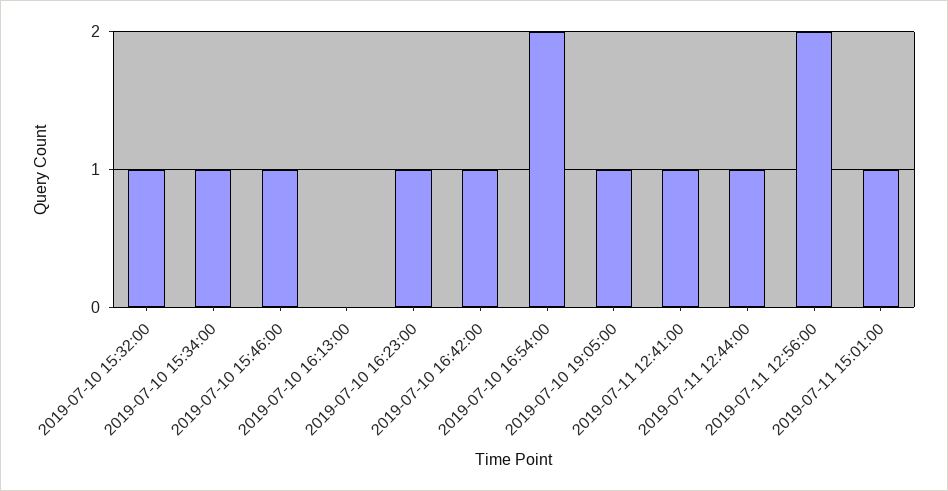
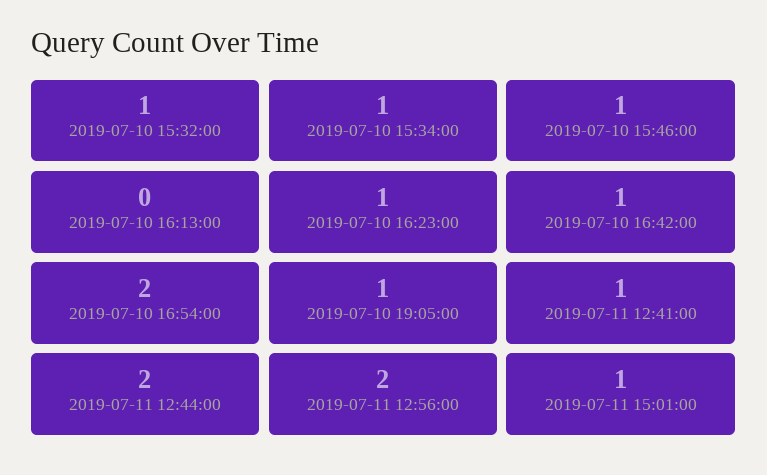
  {
    "2019-07-10 15:32:00": 1,
    "2019-07-10 15:34:00": 1,
    "2019-07-10 15:46:00": 1,
    "2019-07-10 16:13:00": 0,
    "2019-07-10 16:23:00": 1,
    "2019-07-10 16:42:00": 1,
    "2019-07-10 16:54:00": 2,
    "2019-07-10 19:05:00": 1,
    "2019-07-11 12:41:00": 1,
-   "2019-07-11 12:44:00": 1,
+   "2019-07-11 12:44:00": 2,
    "2019-07-11 12:56:00": 2,
    "2019-07-11 15:01:00": 1
  }

